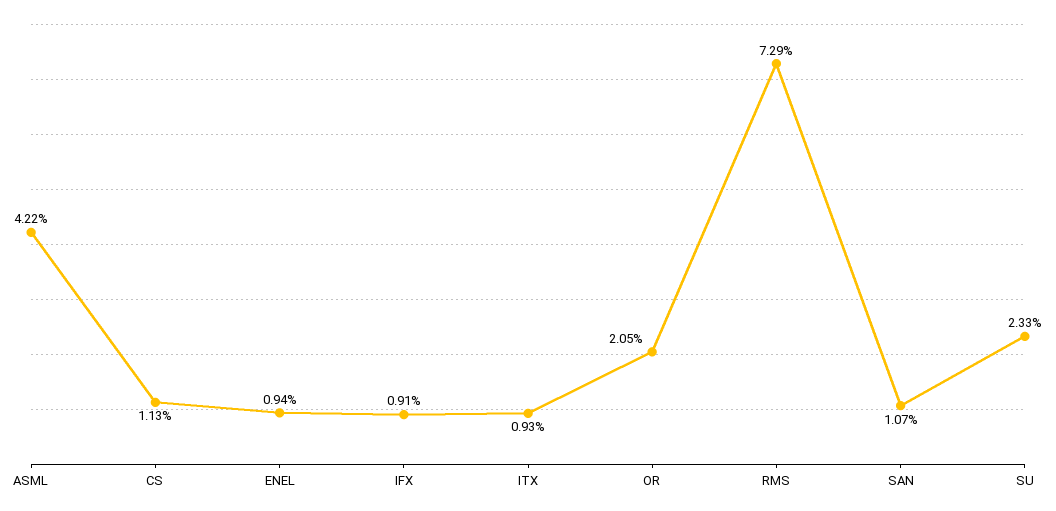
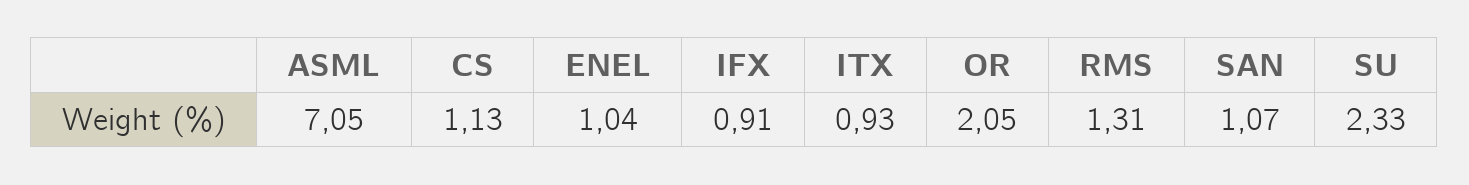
  {
-   "ASML": 4.22,
+   "ASML": 7.05,
    "CS": 1.13,
-   "ENEL": 0.94,
+   "ENEL": 1.04,
    "IFX": 0.91,
    "ITX": 0.93,
    "OR": 2.05,
-   "RMS": 7.29,
+   "RMS": 1.31,
    "SAN": 1.07,
    "SU": 2.33
  }

